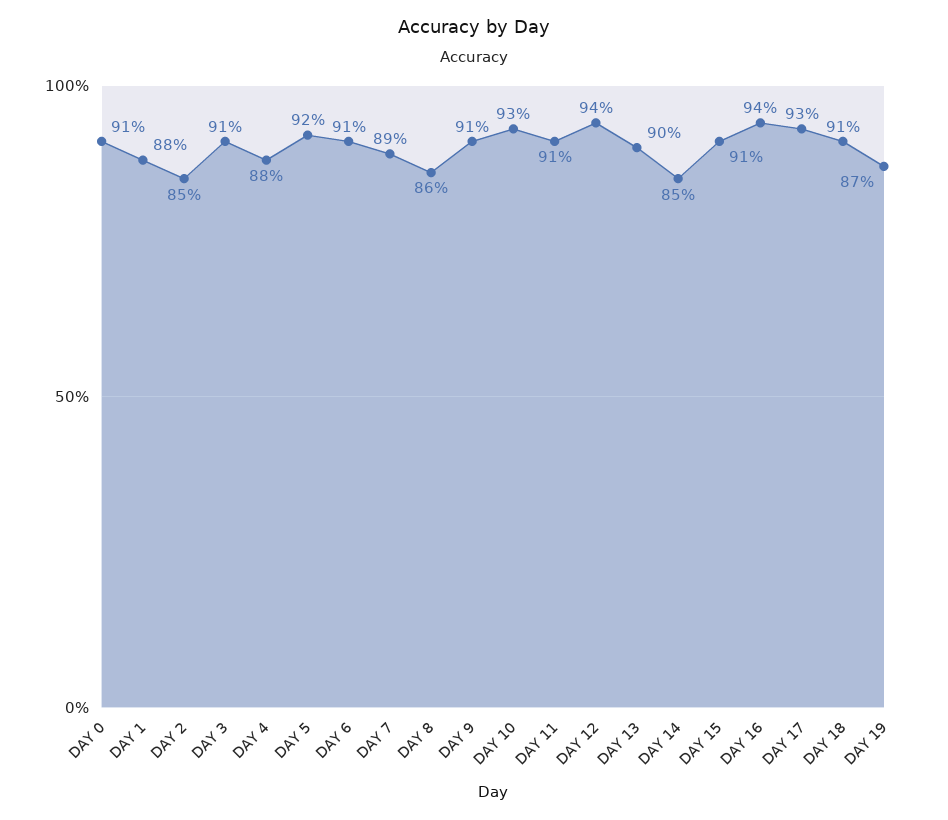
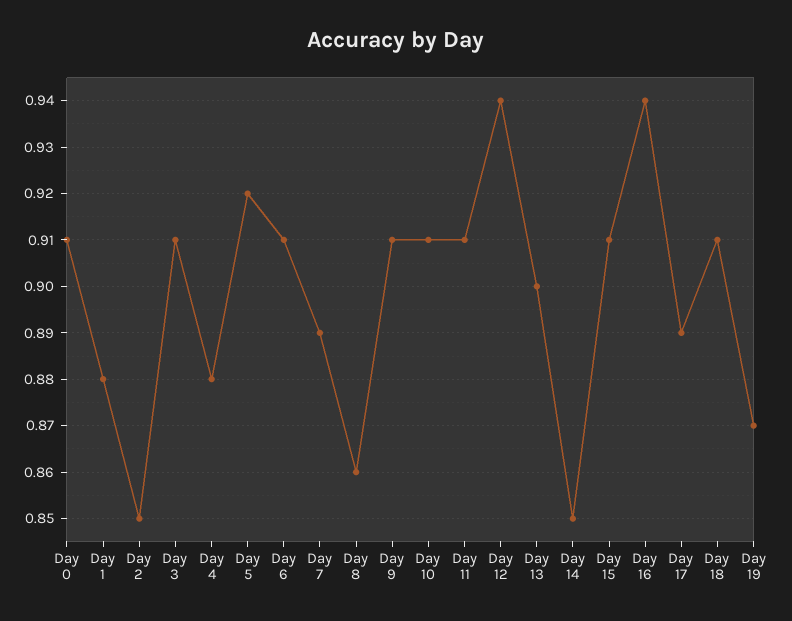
  {
    "DAY 0": 0.91,
    "DAY 1": 0.88,
    "DAY 2": 0.85,
    "DAY 3": 0.91,
    "DAY 4": 0.88,
    "DAY 5": 0.92,
    "DAY 6": 0.91,
    "DAY 7": 0.89,
    "DAY 8": 0.86,
    "DAY 9": 0.91,
-   "DAY 10": 0.93,
+   "DAY 10": 0.91,
    "DAY 11": 0.91,
    "DAY 12": 0.94,
    "DAY 13": 0.9,
    "DAY 14": 0.85,
    "DAY 15": 0.91,
    "DAY 16": 0.94,
-   "DAY 17": 0.93,
+   "DAY 17": 0.89,
    "DAY 18": 0.91,
    "DAY 19": 0.87
  }

